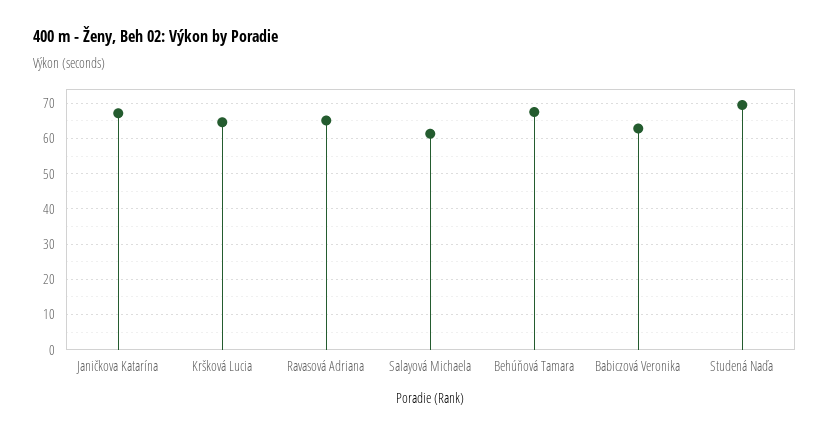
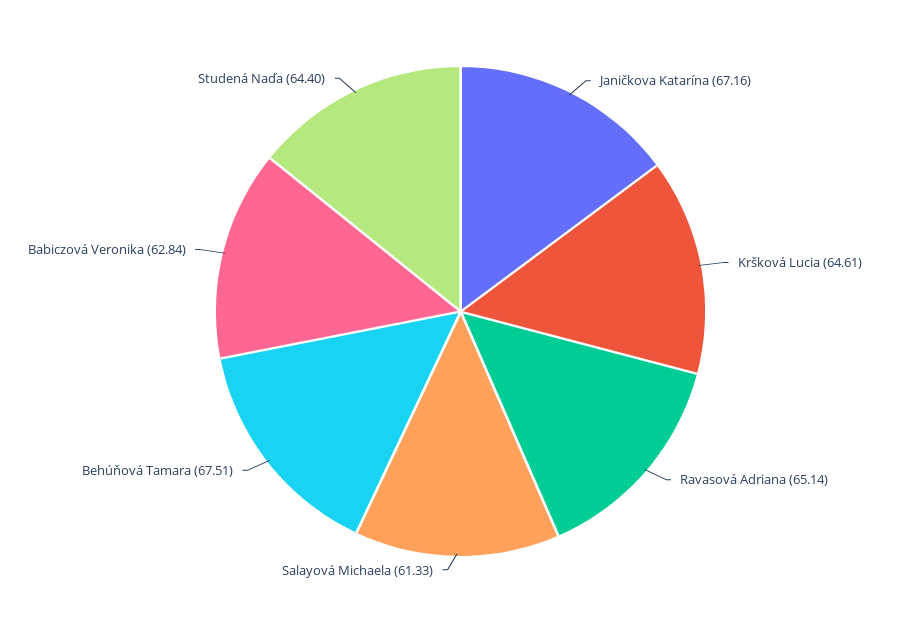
  {
    "Janičkova Katarína": 67.16,
    "Kršková Lucia": 64.61,
    "Ravasová Adriana": 65.14,
    "Salayová Michaela": 61.33,
    "Behúňová Tamara": 67.51,
    "Babiczová Veronika": 62.84,
-   "Studená Naďa": 70
+   "Studená Naďa": 64.4
  }

